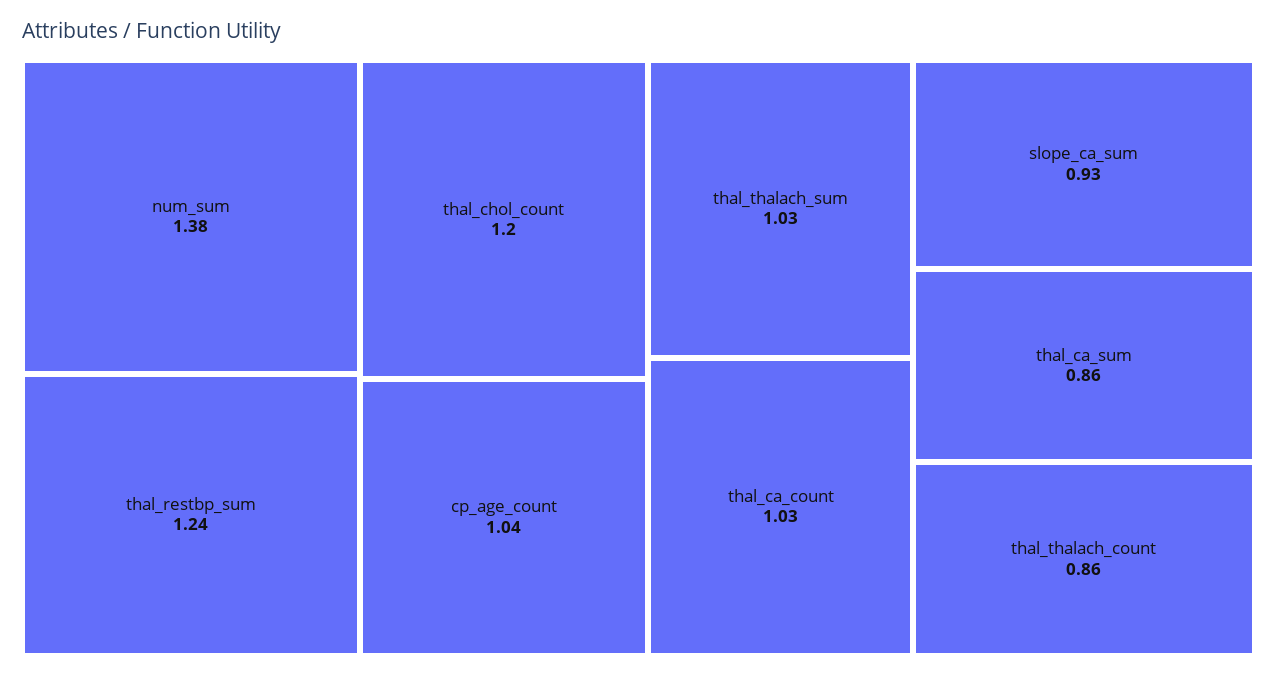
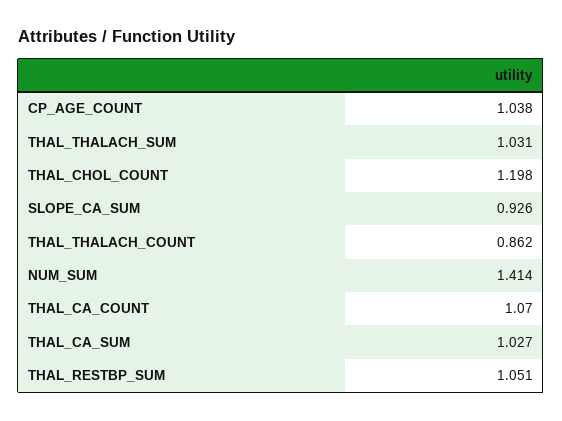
  {
-   "num_sum": 1.38,
+   "num_sum": 1.414,
-   "thal_restbp_sum": 1.24,
+   "thal_restbp_sum": 1.051,
    "thal_chol_count": 1.198,
    "cp_age_count": 1.038,
    "thal_thalach_sum": 1.031,
-   "thal_ca_count": 1.03,
+   "thal_ca_count": 1.07,
    "slope_ca_sum": 0.926,
-   "thal_ca_sum": 0.86,
+   "thal_ca_sum": 1.027,
    "thal_thalach_count": 0.862
  }

